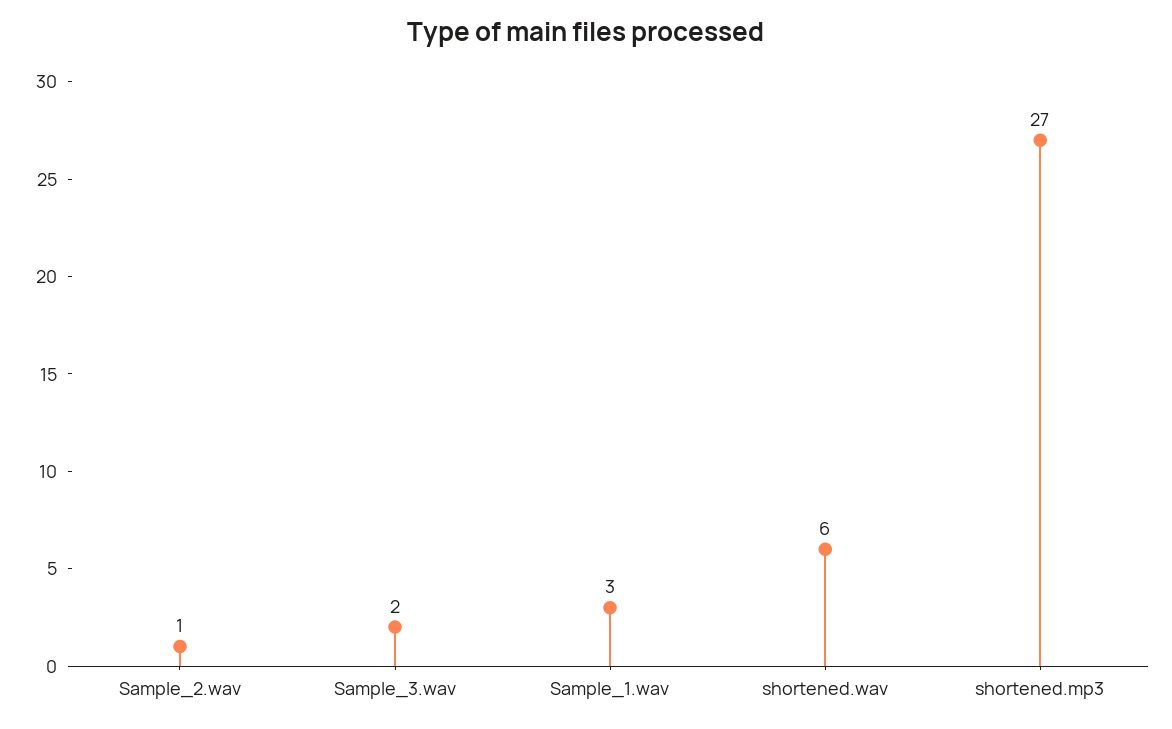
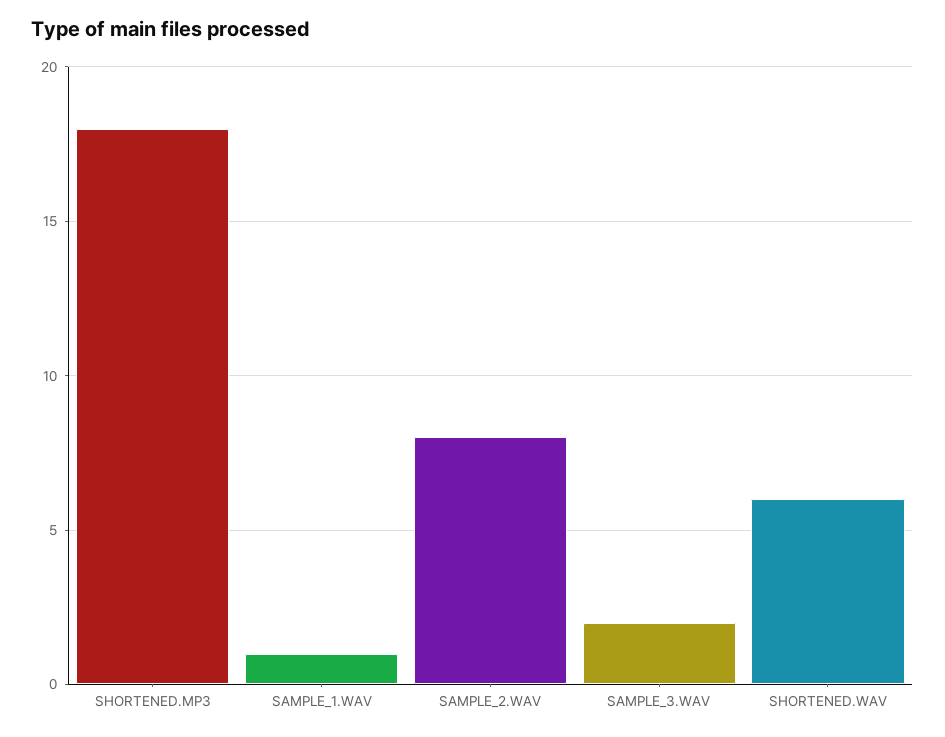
  {
-   "Sample_2.wav": 1,
+   "Sample_2.wav": 8,
    "Sample_3.wav": 2,
-   "Sample_1.wav": 3,
+   "Sample_1.wav": 1,
    "shortened.wav": 6,
-   "shortened.mp3": 27
+   "shortened.mp3": 18
  }

